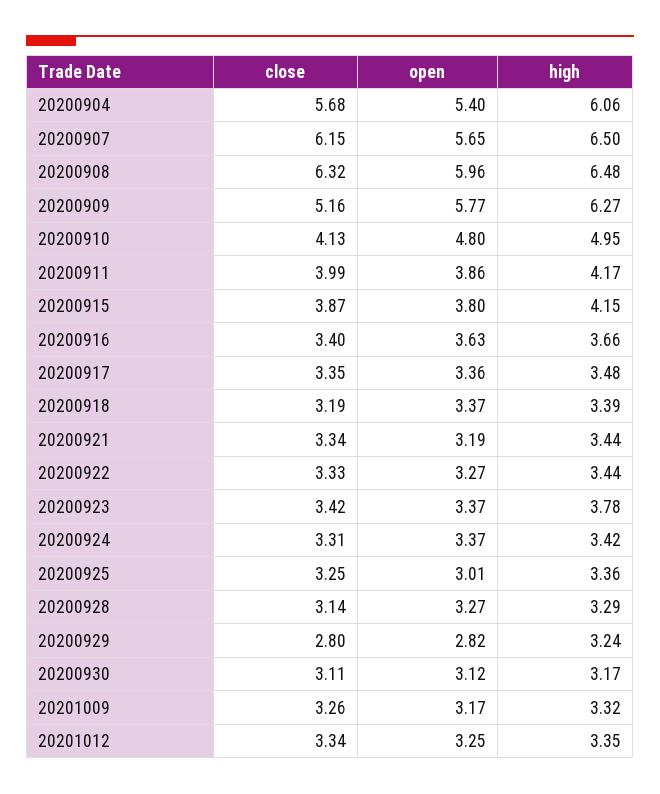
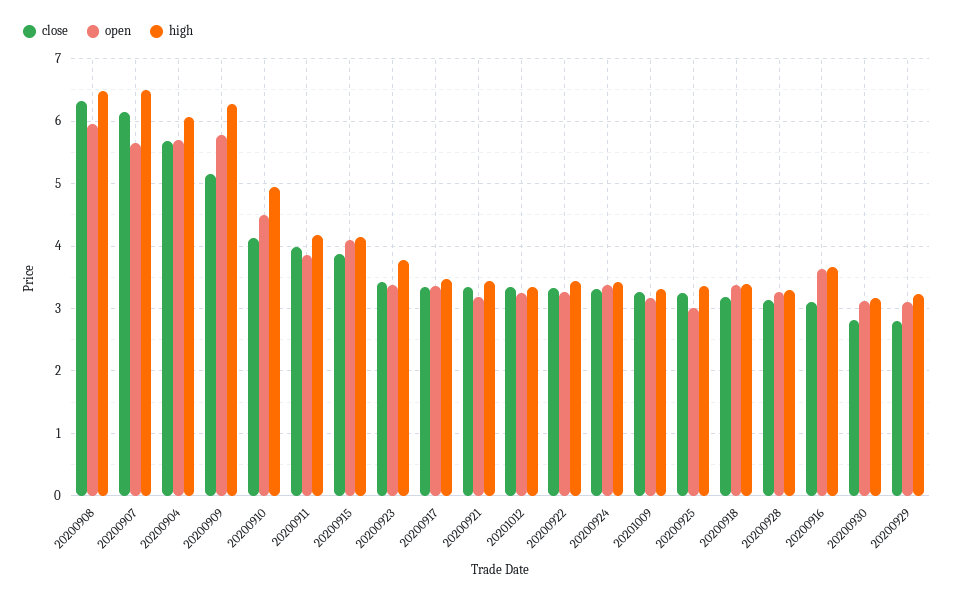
  {
    "close": {
      "20200904": 5.68,
      "20200907": 6.15,
      "20200908": 6.32,
      "20200909": 5.16,
      "20200910": 4.13,
      "20200911": 3.99,
      "20200915": 3.87,
-     "20200916": 3.4,
+     "20200916": 3.1,
      "20200917": 3.35,
      "20200918": 3.19,
      "20200921": 3.34,
      "20200922": 3.33,
      "20200923": 3.42,
      "20200924": 3.31,
      "20200925": 3.25,
      "20200928": 3.14,
      "20200929": 2.8,
-     "20200930": 3.11,
+     "20200930": 2.8,
      "20201009": 3.26,
      "20201012": 3.34
    },
    "open": {
-     "20200904": 5.4,
+     "20200904": 5.7,
      "20200907": 5.65,
      "20200908": 5.96,
      "20200909": 5.77,
-     "20200910": 4.8,
+     "20200910": 4.5,
      "20200911": 3.86,
-     "20200915": 3.8,
+     "20200915": 4.1,
      "20200916": 3.63,
      "20200917": 3.36,
      "20200918": 3.37,
      "20200921": 3.19,
      "20200922": 3.27,
      "20200923": 3.37,
      "20200924": 3.37,
      "20200925": 3.01,
      "20200928": 3.27,
-     "20200929": 2.82,
+     "20200929": 3.1,
      "20200930": 3.12,
      "20201009": 3.17,
      "20201012": 3.25
    },
    "high": {
      "20200904": 6.06,
      "20200907": 6.5,
      "20200908": 6.48,
      "20200909": 6.27,
      "20200910": 4.95,
      "20200911": 4.17,
      "20200915": 4.15,
      "20200916": 3.66,
      "20200917": 3.48,
      "20200918": 3.39,
      "20200921": 3.44,
      "20200922": 3.44,
      "20200923": 3.78,
      "20200924": 3.42,
      "20200925": 3.36,
      "20200928": 3.29,
      "20200929": 3.24,
      "20200930": 3.17,
      "20201009": 3.32,
      "20201012": 3.35
    }
  }

